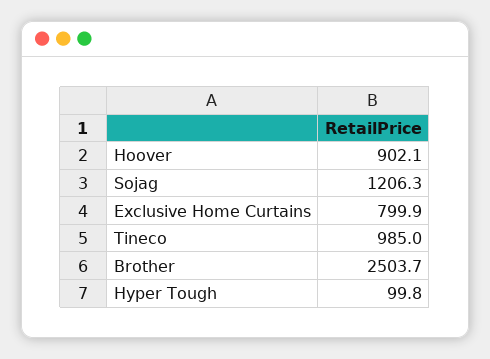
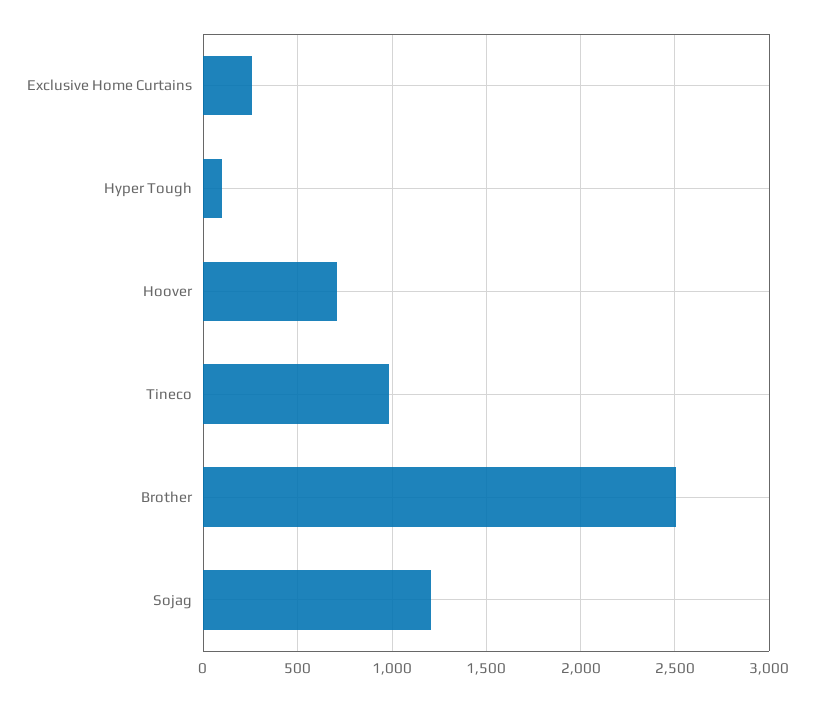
  {
-   "Hoover": 902.1,
+   "Hoover": 700,
    "Sojag": 1206.3,
-   "Exclusive Home Curtains": 799.9,
+   "Exclusive Home Curtains": 250,
    "Tineco": 985,
    "Brother": 2503.7,
    "Hyper Tough": 99.8
  }

